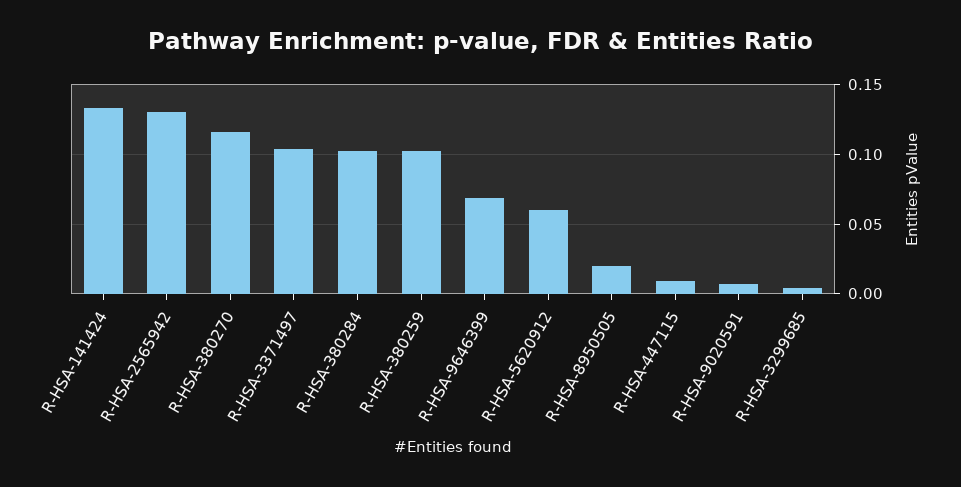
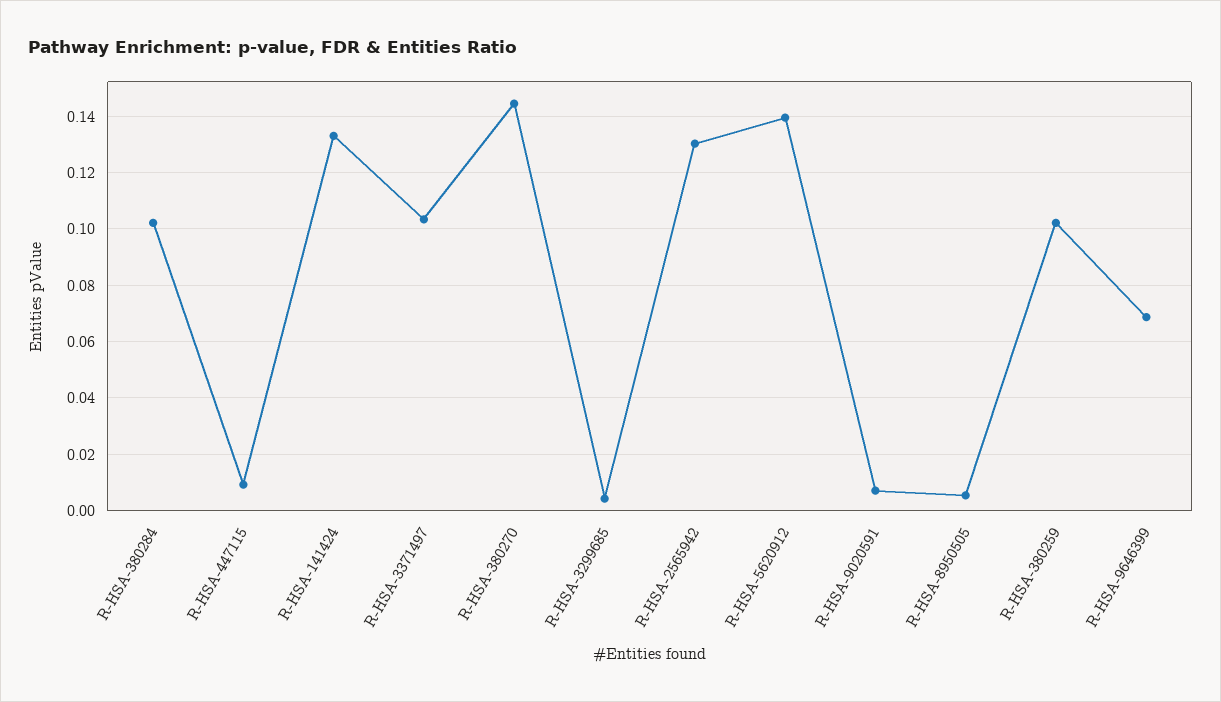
  {
    "R-HSA-141424": 0.1325,
    "R-HSA-2565942": 0.13,
-   "R-HSA-380270": 0.115,
+   "R-HSA-380270": 0.145,
    "R-HSA-3371497": 0.1025,
    "R-HSA-380284": 0.1025,
    "R-HSA-380259": 0.1025,
    "R-HSA-9646399": 0.0675,
-   "R-HSA-5620912": 0.06,
+   "R-HSA-5620912": 0.14,
-   "R-HSA-8950505": 0.02,
+   "R-HSA-8950505": 0.005,
    "R-HSA-447115": 0.01,
    "R-HSA-9020591": 0.0075,
    "R-HSA-3299685": 0.005
  }

